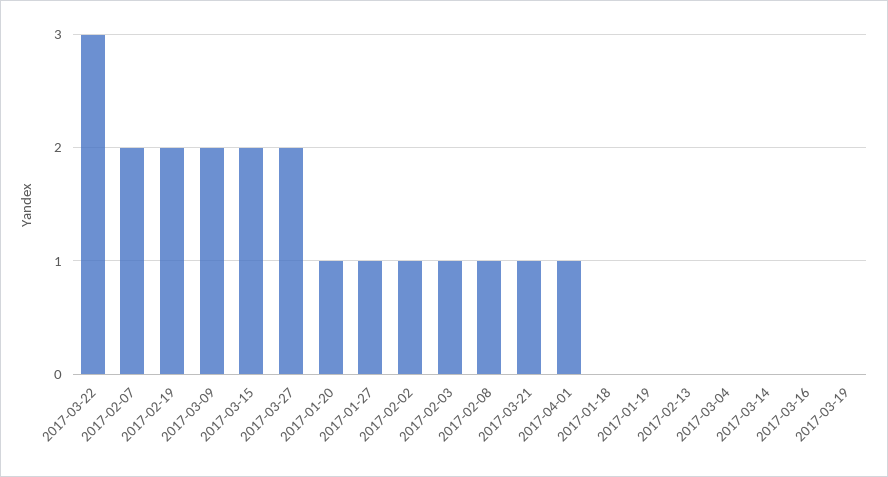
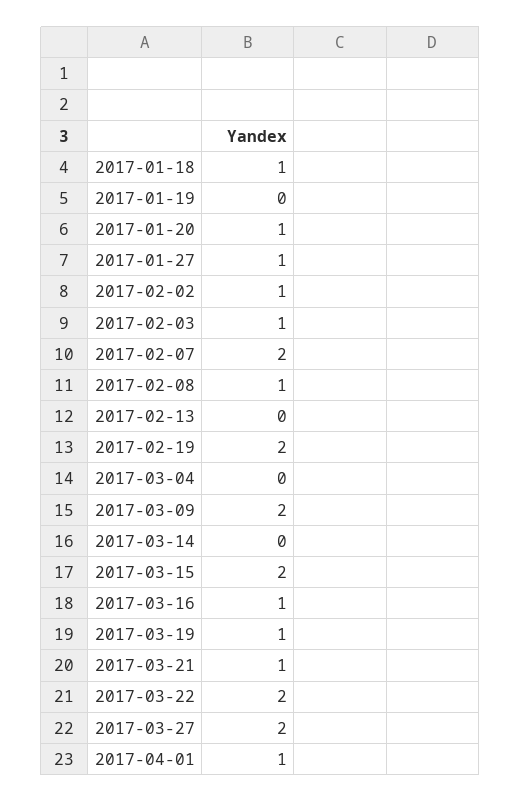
  {
-   "2017-03-22": 3,
+   "2017-03-22": 2,
    "2017-02-07": 2,
    "2017-02-19": 2,
    "2017-03-09": 2,
    "2017-03-15": 2,
    "2017-03-27": 2,
    "2017-01-20": 1,
    "2017-01-27": 1,
    "2017-02-02": 1,
    "2017-02-03": 1,
    "2017-02-08": 1,
    "2017-03-21": 1,
    "2017-04-01": 1,
-   "2017-01-18": 0,
+   "2017-01-18": 1,
    "2017-01-19": 0,
    "2017-02-13": 0,
    "2017-03-04": 0,
    "2017-03-14": 0,
-   "2017-03-16": 0,
+   "2017-03-16": 1,
-   "2017-03-19": 0
+   "2017-03-19": 1
  }

